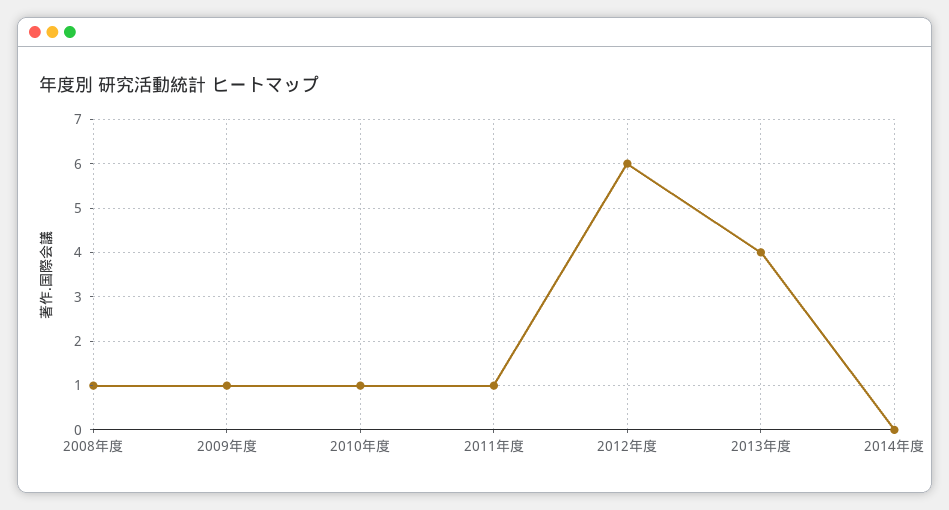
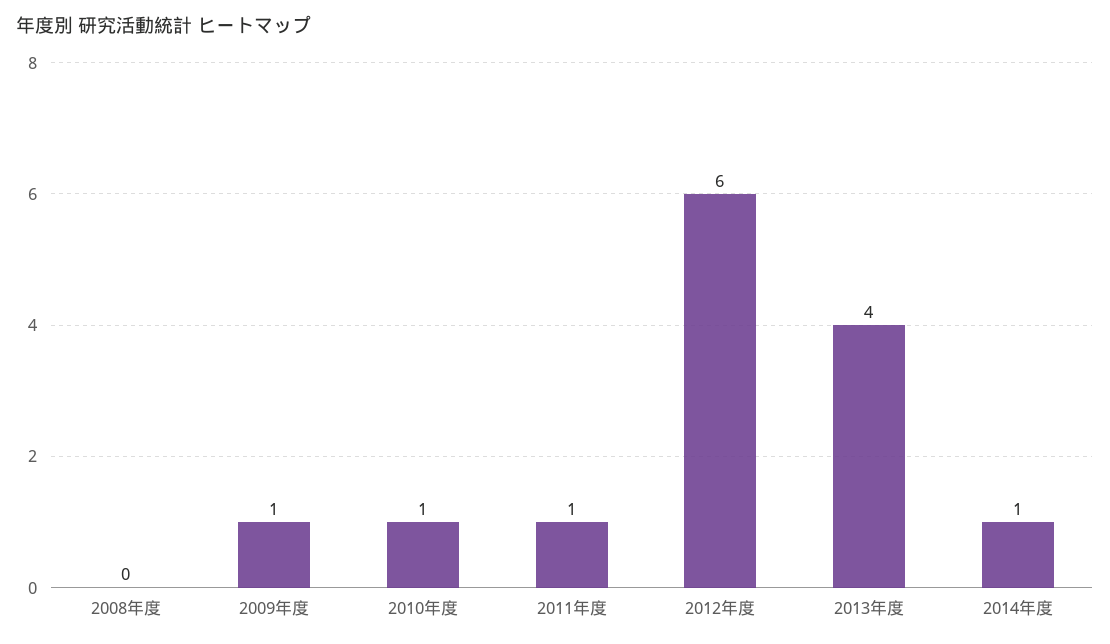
  {
-   "2008年度": 1,
+   "2008年度": 0,
    "2009年度": 1,
    "2010年度": 1,
    "2011年度": 1,
    "2012年度": 6,
    "2013年度": 4,
-   "2014年度": 0
+   "2014年度": 1
  }

